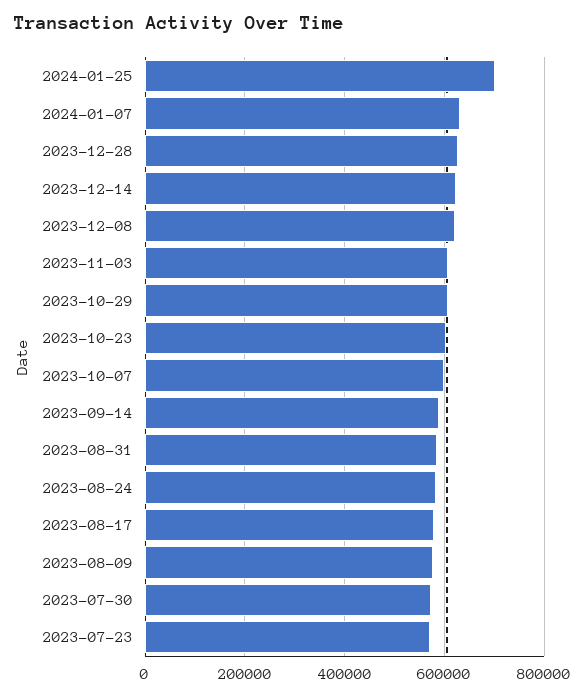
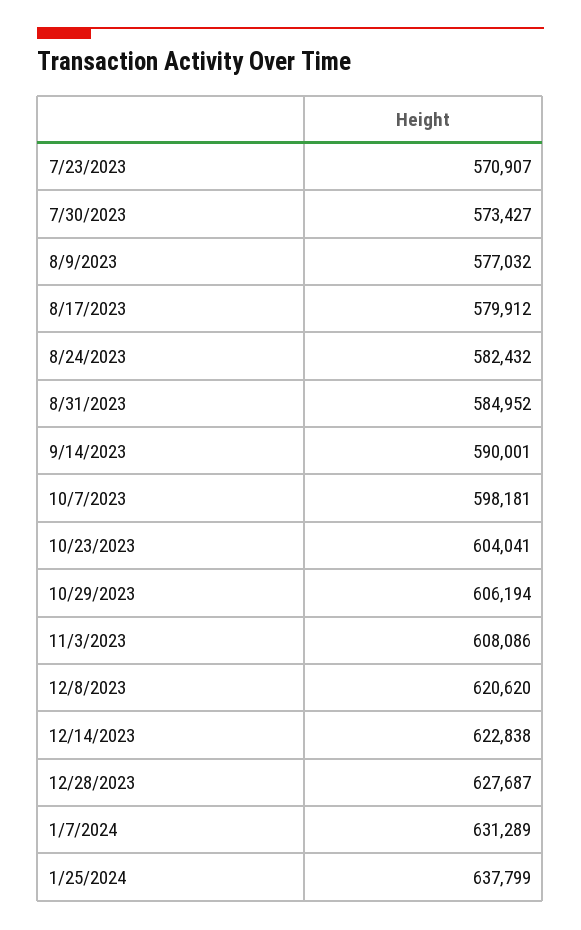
  {
-   "2024-01-25": 700000,
+   "2024-01-25": 637799,
    "2024-01-07": 631289,
    "2023-12-28": 627687,
    "2023-12-14": 622838,
    "2023-12-08": 620620,
    "2023-11-03": 608086,
    "2023-10-29": 606194,
    "2023-10-23": 604041,
    "2023-10-07": 598181,
    "2023-09-14": 590001,
    "2023-08-31": 584952,
    "2023-08-24": 582432,
    "2023-08-17": 579912,
    "2023-08-09": 577032,
    "2023-07-30": 573427,
    "2023-07-23": 570907
  }

